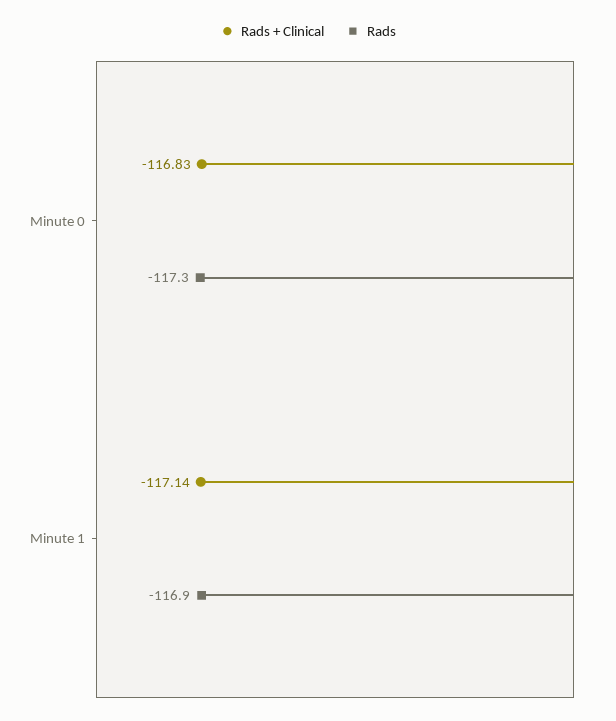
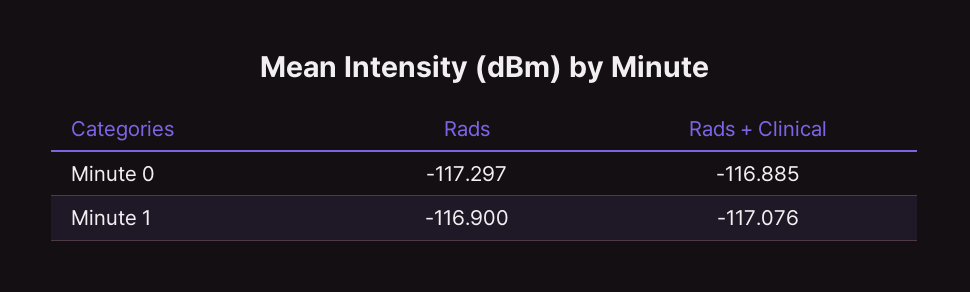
  {
    "Rads + Clinical": {
-     "Minute 0": -116.83,
+     "Minute 0": -116.885,
-     "Minute 1": -117.14
+     "Minute 1": -117.076
    },
    "Rads": {
      "Minute 0": -117.297,
      "Minute 1": -116.9
    }
  }

